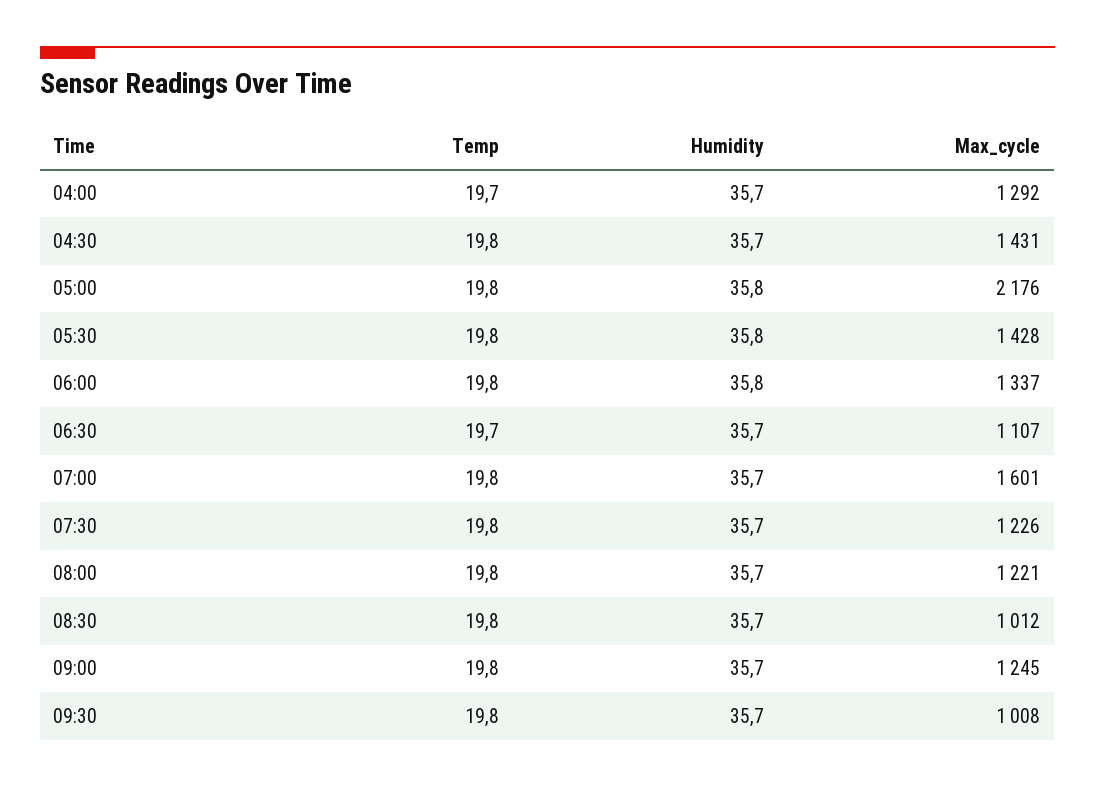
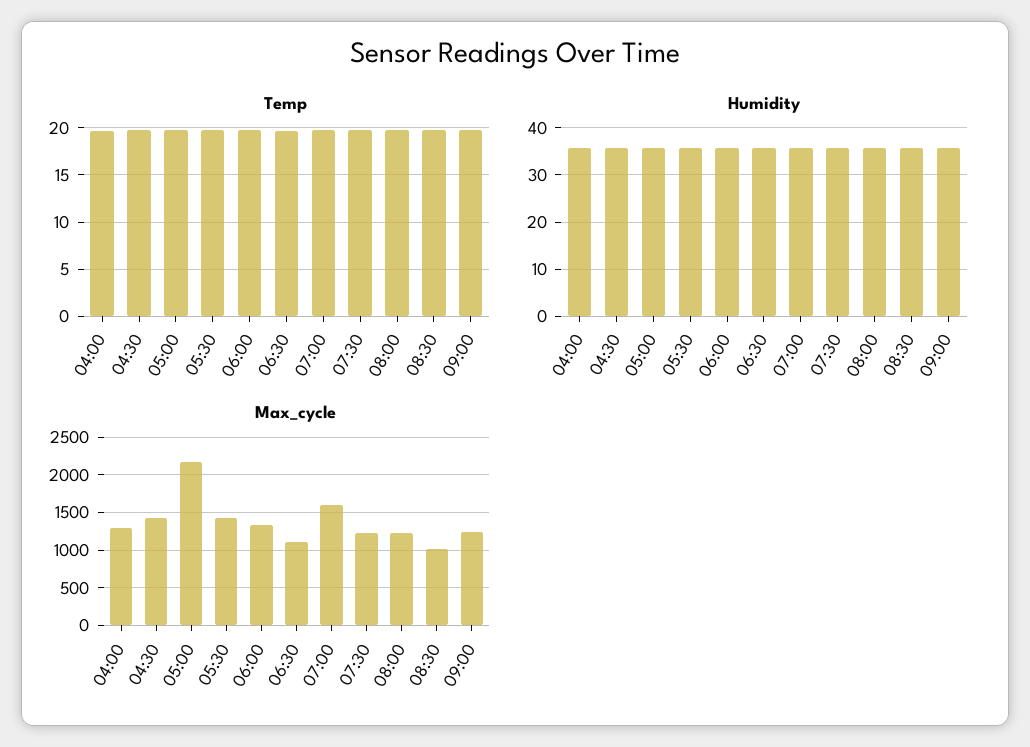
  {
    "Temp": {
      "04:00": 19.7,
      "04:30": 19.8,
      "05:00": 19.8,
      "05:30": 19.8,
      "06:00": 19.8,
      "06:30": 19.7,
      "07:00": 19.8,
      "07:30": 19.8,
      "08:00": 19.8,
      "08:30": 19.8,
-     "09:00": 19.8,
+     "09:00": 19.8
-     "09:30": 19.8
    },
    "Humidity": {
      "04:00": 35.7,
      "04:30": 35.7,
      "05:00": 35.8,
      "05:30": 35.8,
      "06:00": 35.8,
      "06:30": 35.7,
      "07:00": 35.7,
      "07:30": 35.7,
      "08:00": 35.7,
      "08:30": 35.7,
-     "09:00": 35.7,
+     "09:00": 35.7
-     "09:30": 35.7
    },
    "Max_cycle": {
      "04:00": 1292,
      "04:30": 1431,
      "05:00": 2176,
      "05:30": 1428,
      "06:00": 1337,
      "06:30": 1107,
      "07:00": 1601,
      "07:30": 1226,
      "08:00": 1221,
      "08:30": 1012,
-     "09:00": 1245,
+     "09:00": 1245
-     "09:30": 1008
    }
  }

